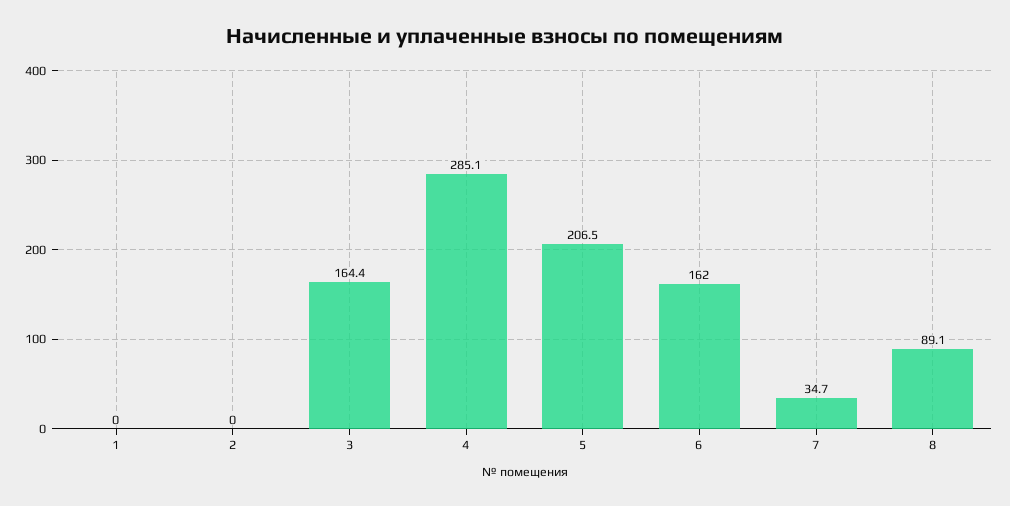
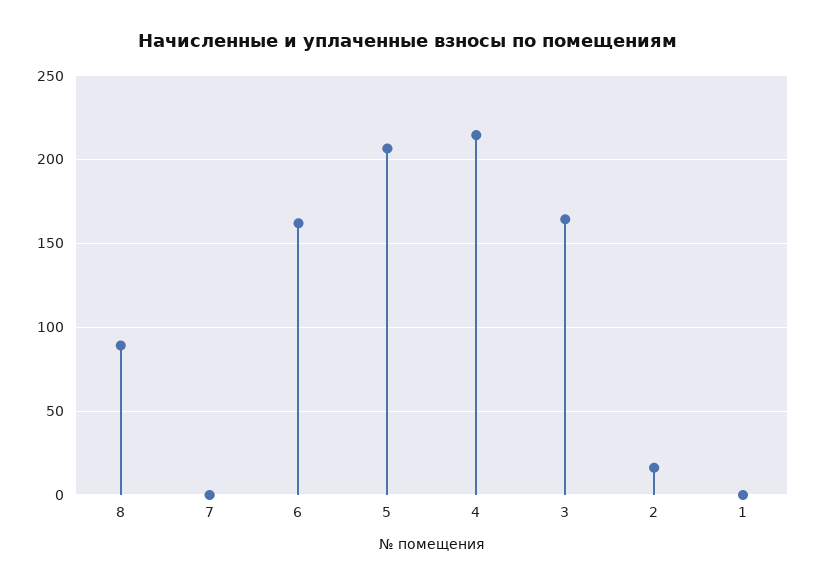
  {
    "1": 0,
-   "2": 0,
+   "2": 15,
    "3": 164.4,
-   "4": 285.1,
+   "4": 215,
    "5": 206.5,
    "6": 162,
-   "7": 34.7,
+   "7": 0,
    "8": 89.1
  }

